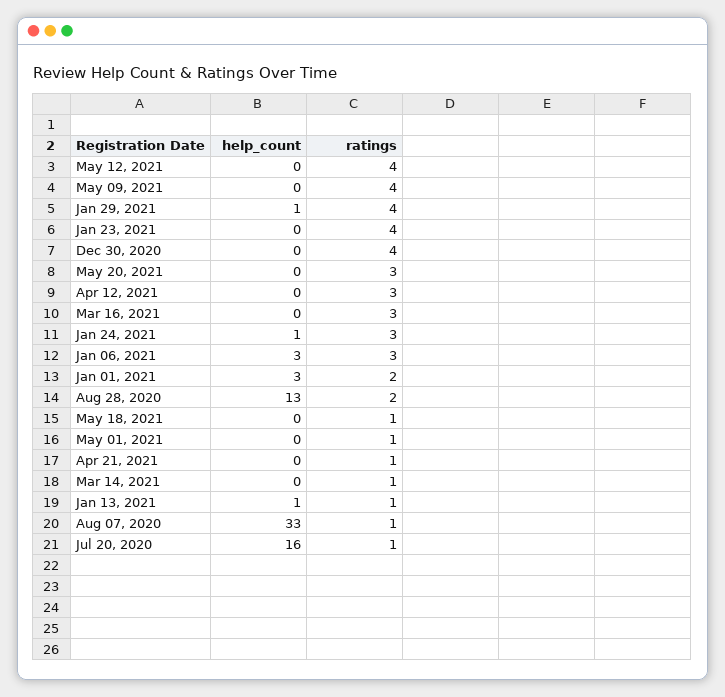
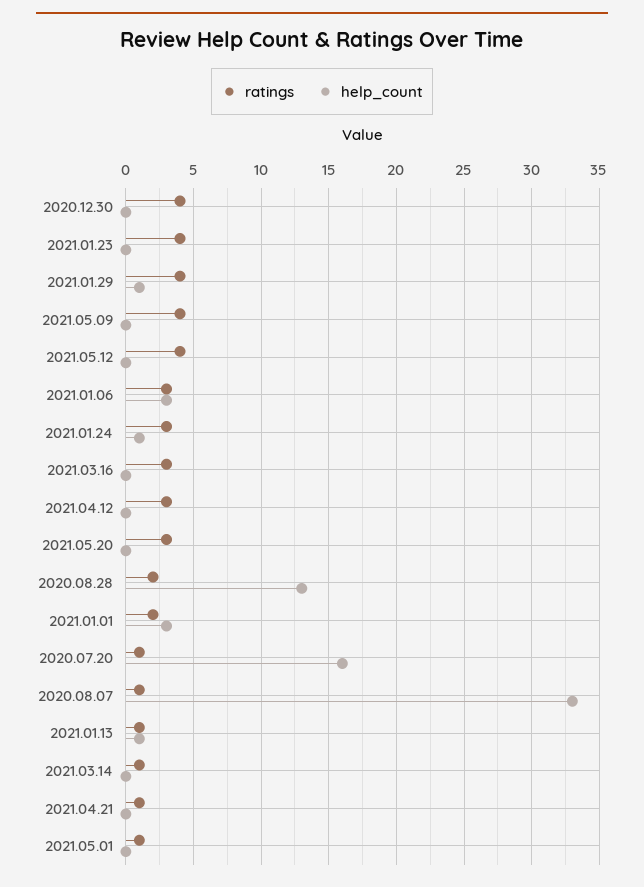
  {
    "help_count": {
      "May 12, 2021": 0,
      "May 09, 2021": 0,
      "Jan 29, 2021": 1,
      "Jan 23, 2021": 0,
      "Dec 30, 2020": 0,
      "May 20, 2021": 0,
      "Apr 12, 2021": 0,
      "Mar 16, 2021": 0,
      "Jan 24, 2021": 1,
      "Jan 06, 2021": 3,
      "Jan 01, 2021": 3,
      "Aug 28, 2020": 13,
-     "May 18, 2021": 0,
      "May 01, 2021": 0,
      "Apr 21, 2021": 0,
      "Mar 14, 2021": 0,
      "Jan 13, 2021": 1,
      "Aug 07, 2020": 33,
      "Jul 20, 2020": 16
    },
    "ratings": {
      "May 12, 2021": 4,
      "May 09, 2021": 4,
      "Jan 29, 2021": 4,
      "Jan 23, 2021": 4,
      "Dec 30, 2020": 4,
      "May 20, 2021": 3,
      "Apr 12, 2021": 3,
      "Mar 16, 2021": 3,
      "Jan 24, 2021": 3,
      "Jan 06, 2021": 3,
      "Jan 01, 2021": 2,
      "Aug 28, 2020": 2,
-     "May 18, 2021": 1,
      "May 01, 2021": 1,
      "Apr 21, 2021": 1,
      "Mar 14, 2021": 1,
      "Jan 13, 2021": 1,
      "Aug 07, 2020": 1,
      "Jul 20, 2020": 1
    }
  }

